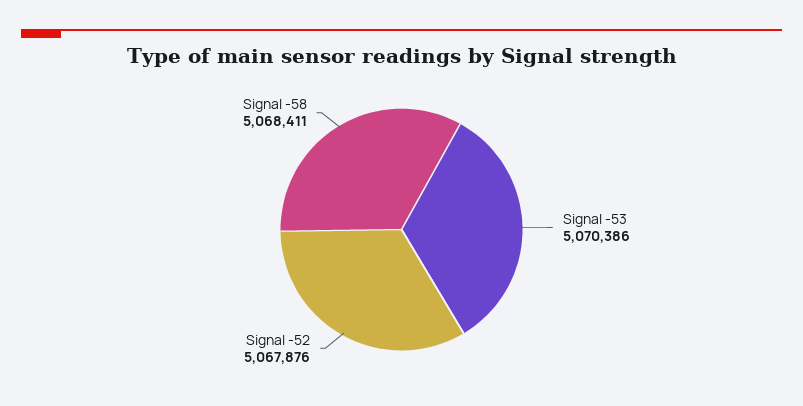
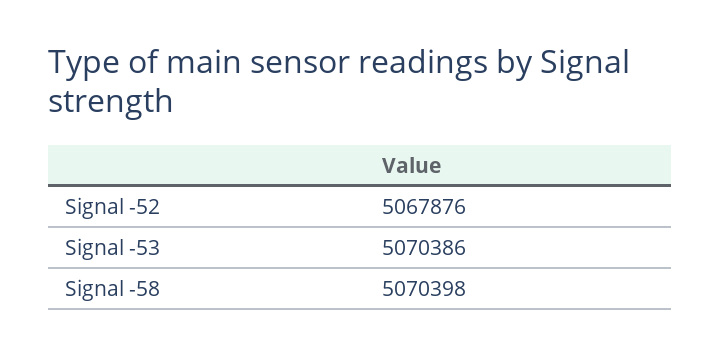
  {
    "Signal -53": 5070386,
    "Signal -52": 5067876,
-   "Signal -58": 5068411
+   "Signal -58": 5070398
  }

